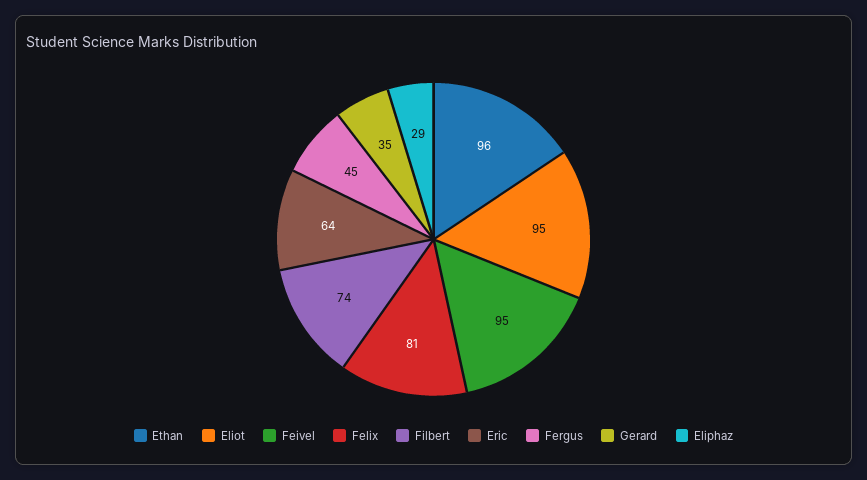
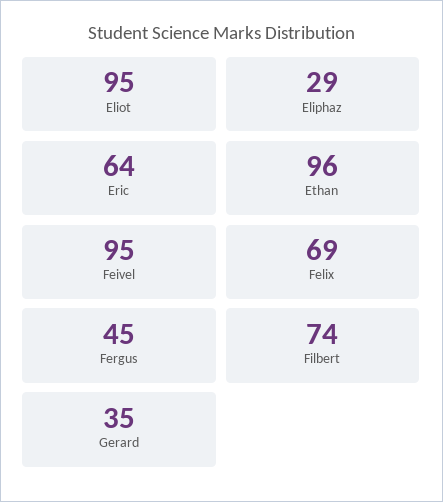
  {
    "Ethan": 96,
    "Eliot": 95,
    "Feivel": 95,
-   "Felix": 81,
+   "Felix": 69,
    "Filbert": 74,
    "Eric": 64,
    "Fergus": 45,
    "Gerard": 35,
    "Eliphaz": 29
  }

